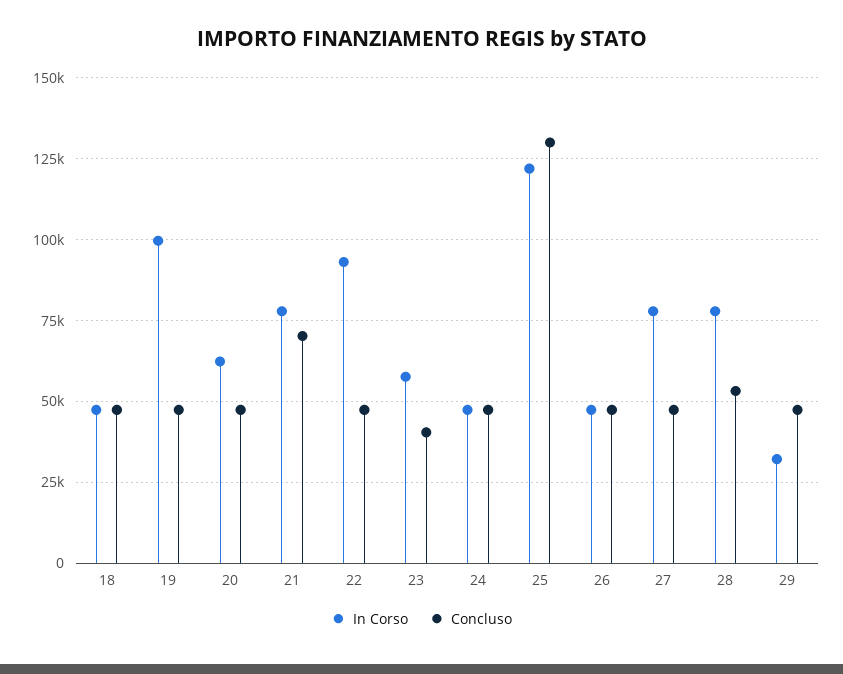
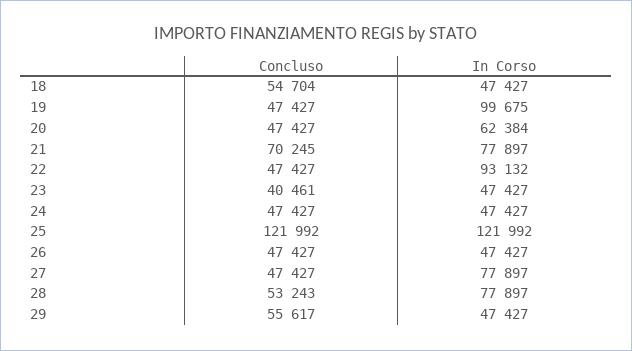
  {
    "In Corso": {
      "18": 47427,
      "19": 99675,
      "20": 62384,
      "21": 77897,
      "22": 93132,
-     "23": 57500,
+     "23": 47427,
      "24": 47427,
      "25": 121992,
      "26": 47427,
      "27": 77897,
      "28": 77897,
-     "29": 32500
+     "29": 47427
    },
    "Concluso": {
-     "18": 47500,
+     "18": 54704,
      "19": 47427,
      "20": 47427,
      "21": 70245,
      "22": 47427,
      "23": 40461,
      "24": 47427,
-     "25": 130000,
+     "25": 121992,
      "26": 47427,
      "27": 47427,
      "28": 53243,
-     "29": 47500
+     "29": 55617
    }
  }

